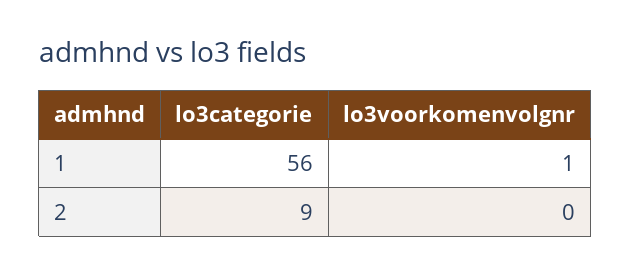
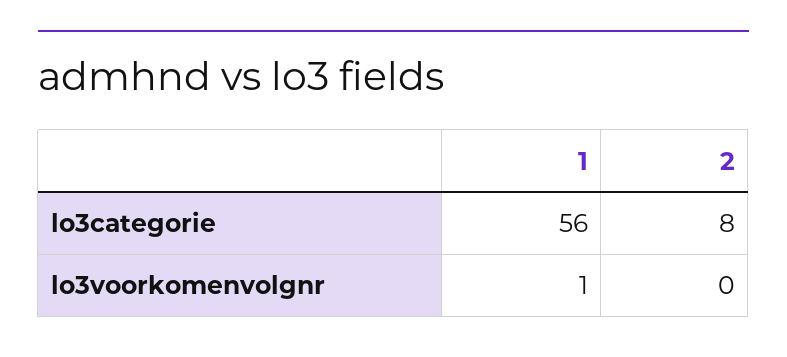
  {
    "lo3categorie": {
      "1": 56,
-     "2": 9
+     "2": 8
    },
    "lo3voorkomenvolgnr": {
      "1": 1,
      "2": 0
    }
  }

